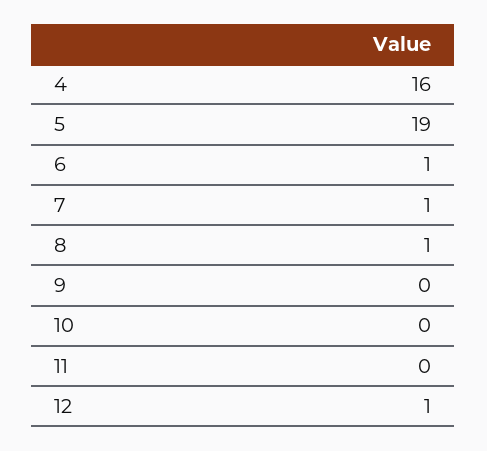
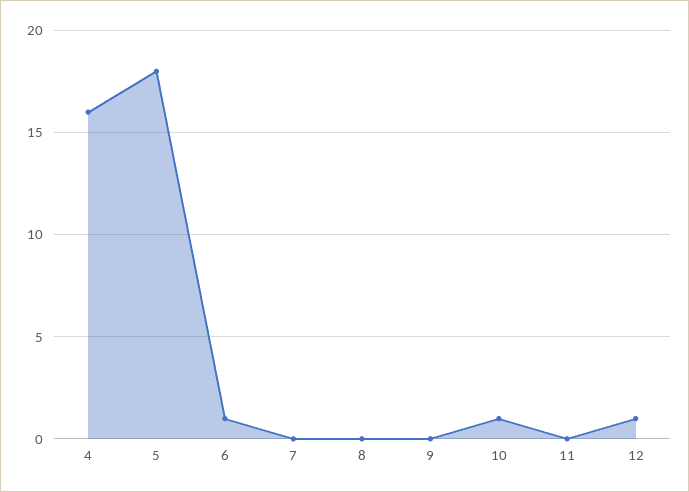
  {
    "4": 16,
-   "5": 19,
+   "5": 18,
    "6": 1,
-   "7": 1,
+   "7": 0,
-   "8": 1,
+   "8": 0,
    "9": 0,
-   "10": 0,
+   "10": 1,
    "11": 0,
    "12": 1
  }

